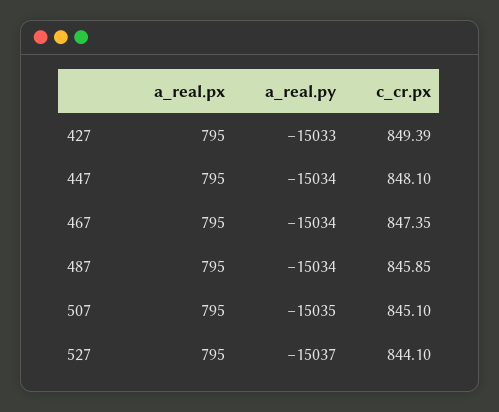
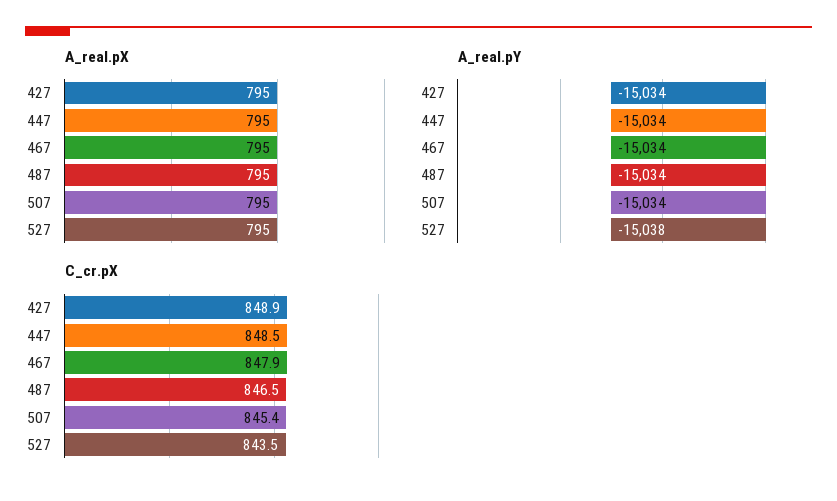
  {
    "a_real.px": {
      "427": 795,
      "447": 795,
      "467": 795,
      "487": 795,
      "507": 795,
      "527": 795
    },
    "a_real.py": {
-     "427": -15033,
+     "427": -15034,
      "447": -15034,
      "467": -15034,
      "487": -15034,
-     "507": -15035,
+     "507": -15034,
-     "527": -15037
+     "527": -15038
    },
    "c_cr.px": {
-     "427": 849.39,
+     "427": 848.9,
-     "447": 848.1,
+     "447": 848.5,
-     "467": 847.35,
+     "467": 847.9,
-     "487": 845.85,
+     "487": 846.5,
-     "507": 845.1,
+     "507": 845.4,
-     "527": 844.1
+     "527": 843.5
    }
  }

